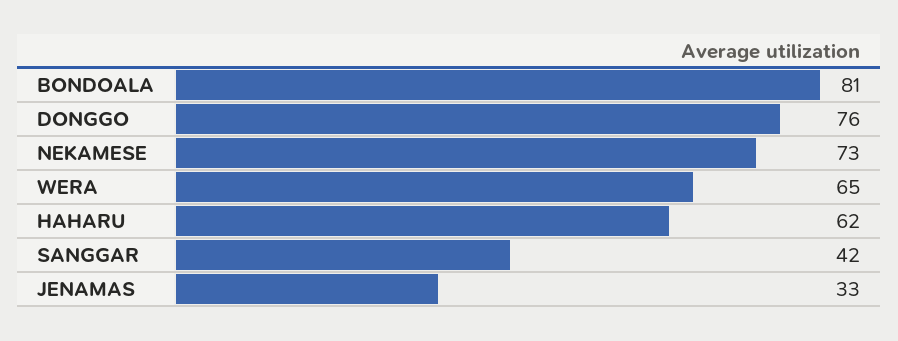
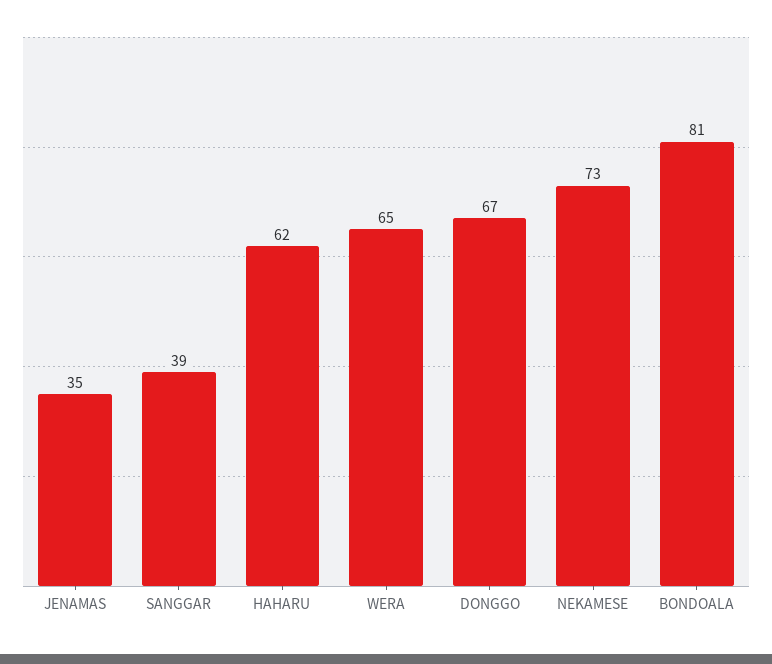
  {
    "BONDOALA": 81,
-   "DONGGO": 76,
+   "DONGGO": 67,
    "NEKAMESE": 73,
    "WERA": 65,
    "HAHARU": 62,
-   "SANGGAR": 42,
+   "SANGGAR": 39,
-   "JENAMAS": 33
+   "JENAMAS": 35
  }

